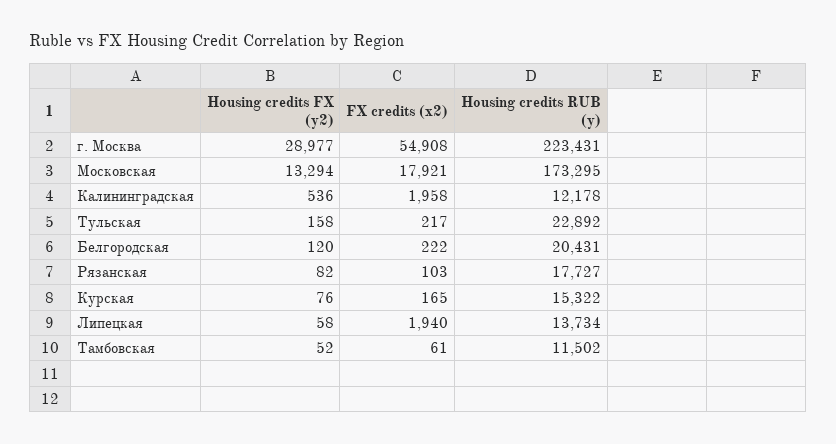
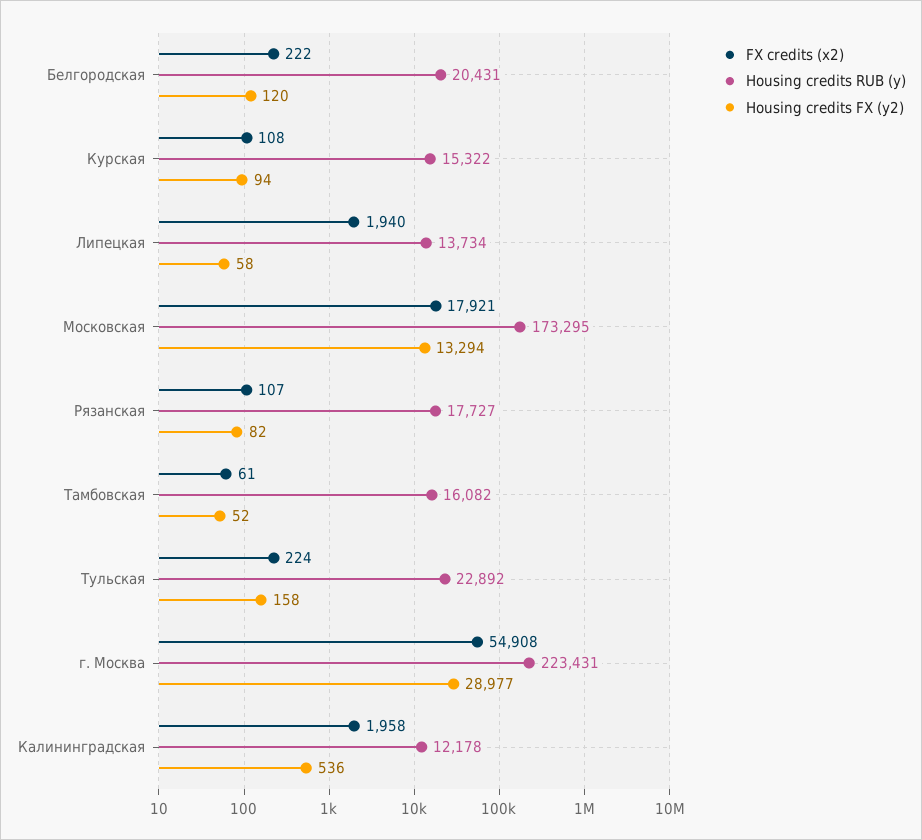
  {
    "Housing credits FX (y2)": {
      "г. Москва": 28977,
      "Московская": 13294,
      "Калининградская": 536,
      "Тульская": 158,
      "Белгородская": 120,
      "Рязанская": 82,
-     "Курская": 76,
+     "Курская": 94,
      "Липецкая": 58,
      "Тамбовская": 52
    },
    "FX credits (x2)": {
      "г. Москва": 54908,
      "Московская": 17921,
      "Калининградская": 1958,
-     "Тульская": 217,
+     "Тульская": 224,
      "Белгородская": 222,
-     "Рязанская": 103,
+     "Рязанская": 107,
-     "Курская": 165,
+     "Курская": 108,
      "Липецкая": 1940,
      "Тамбовская": 61
    },
    "Housing credits RUB (y)": {
      "г. Москва": 223431,
      "Московская": 173295,
      "Калининградская": 12178,
      "Тульская": 22892,
      "Белгородская": 20431,
      "Рязанская": 17727,
      "Курская": 15322,
      "Липецкая": 13734,
-     "Тамбовская": 11502
+     "Тамбовская": 16082
    }
  }

